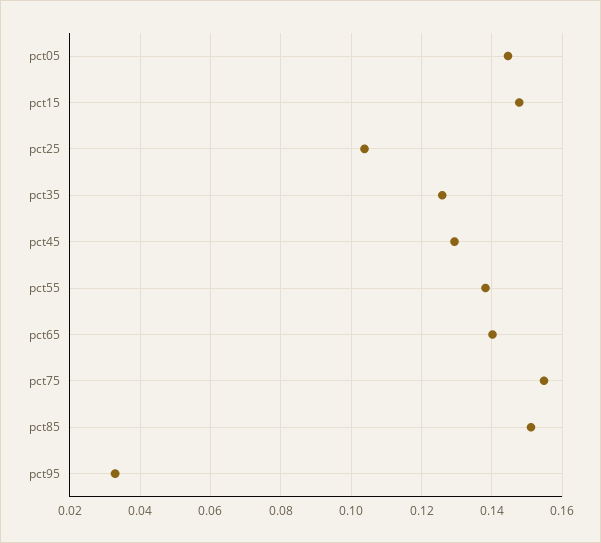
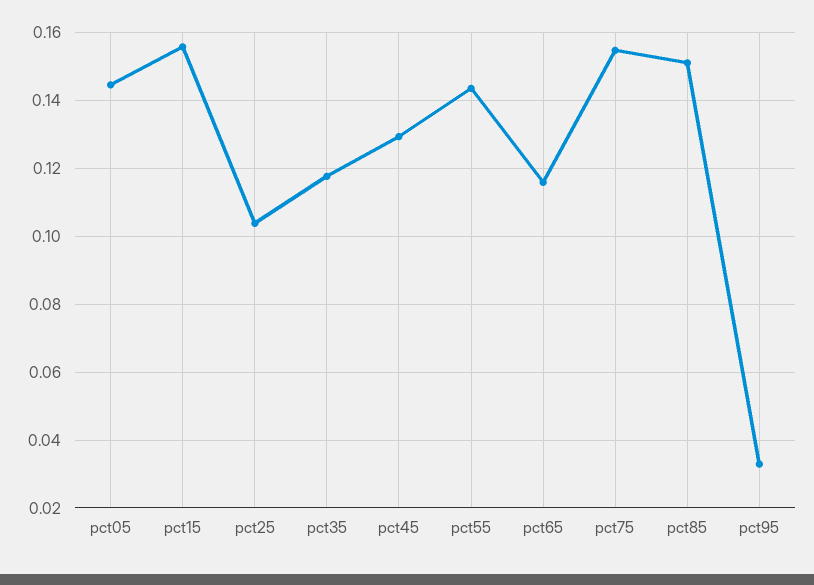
  {
    "pct05": 0.144,
-   "pct15": 0.148,
+   "pct15": 0.156,
    "pct25": 0.104,
-   "pct35": 0.126,
+   "pct35": 0.118,
    "pct45": 0.13,
-   "pct55": 0.138,
+   "pct55": 0.144,
-   "pct65": 0.14,
+   "pct65": 0.116,
    "pct75": 0.154,
    "pct85": 0.152,
    "pct95": 0.032
  }

